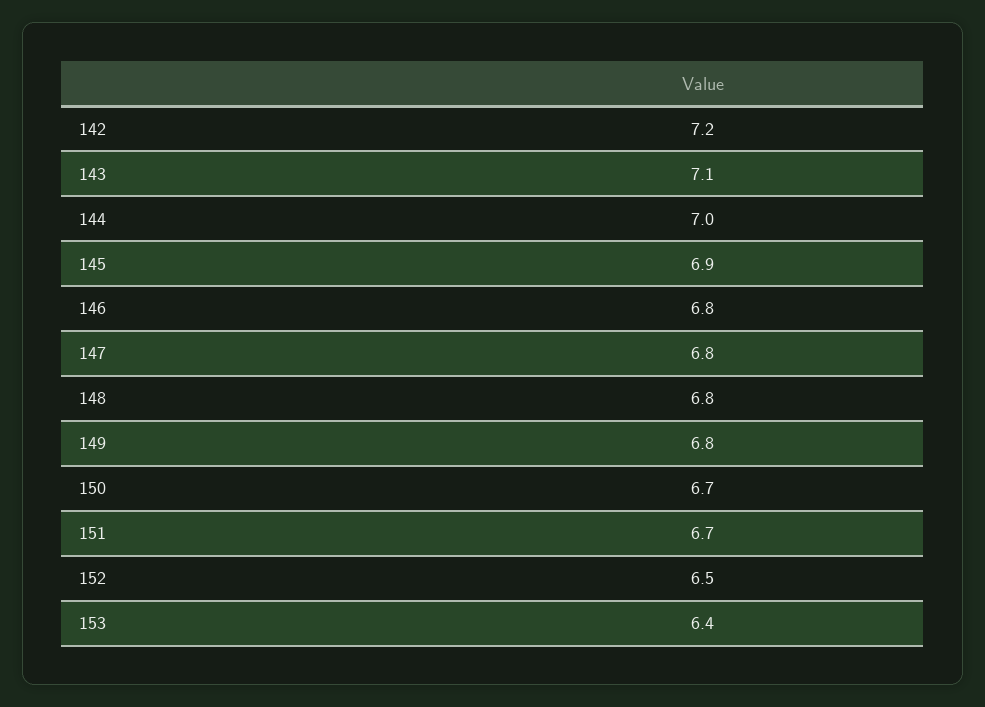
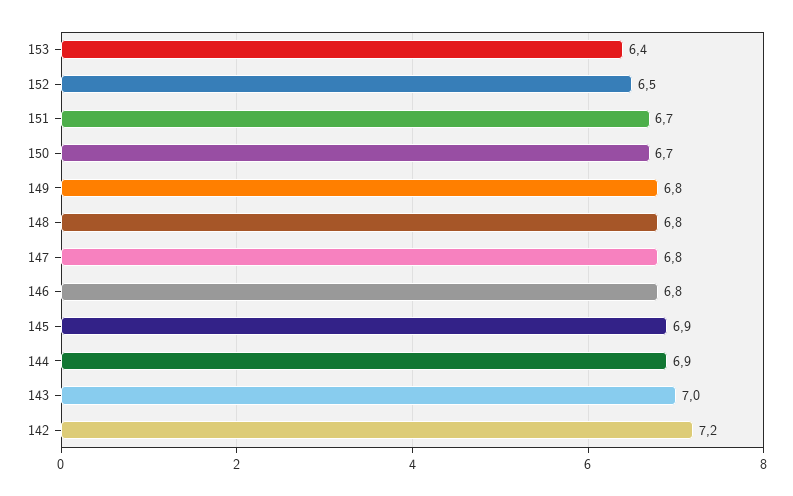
  {
    "142": 7.2,
-   "143": 7.1,
+   "143": 7,
-   "144": 7,
+   "144": 6.9,
    "145": 6.9,
    "146": 6.8,
    "147": 6.8,
    "148": 6.8,
    "149": 6.8,
    "150": 6.7,
    "151": 6.7,
    "152": 6.5,
    "153": 6.4
  }

